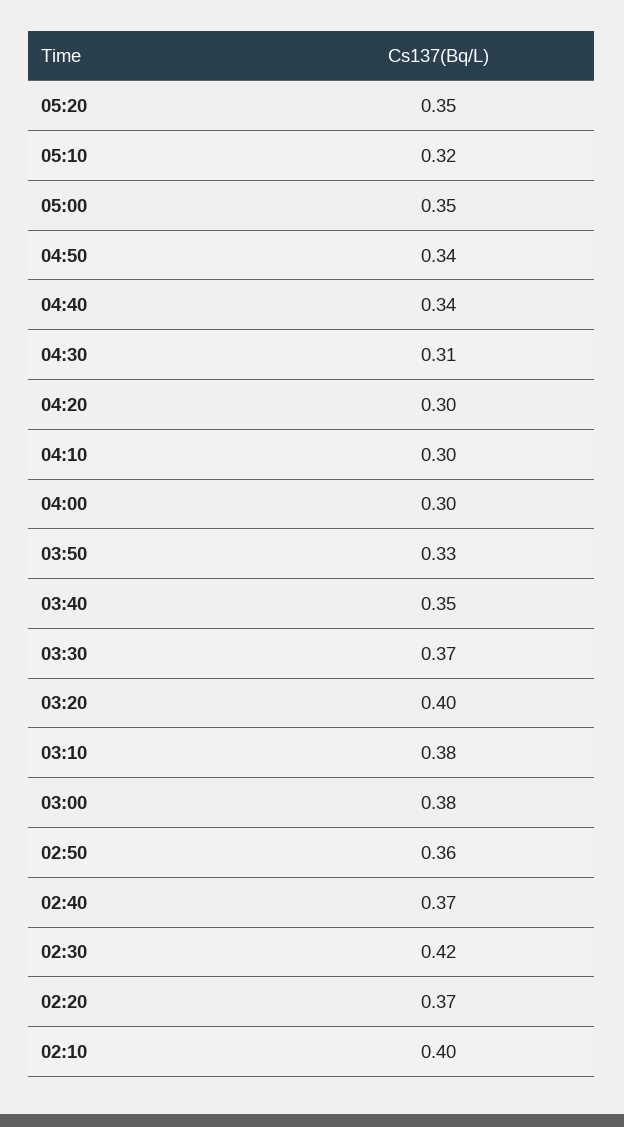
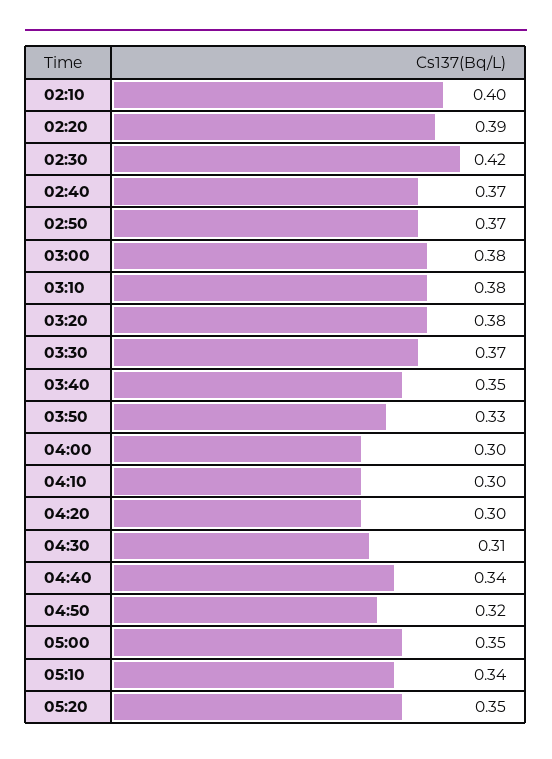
  {
    "05:20": 0.35,
-   "05:10": 0.32,
+   "05:10": 0.34,
    "05:00": 0.35,
-   "04:50": 0.34,
+   "04:50": 0.32,
    "04:40": 0.34,
    "04:30": 0.31,
    "04:20": 0.3,
    "04:10": 0.3,
    "04:00": 0.3,
    "03:50": 0.33,
    "03:40": 0.35,
    "03:30": 0.37,
-   "03:20": 0.4,
+   "03:20": 0.38,
    "03:10": 0.38,
    "03:00": 0.38,
-   "02:50": 0.36,
+   "02:50": 0.37,
    "02:40": 0.37,
    "02:30": 0.42,
-   "02:20": 0.37,
+   "02:20": 0.39,
    "02:10": 0.4
  }

